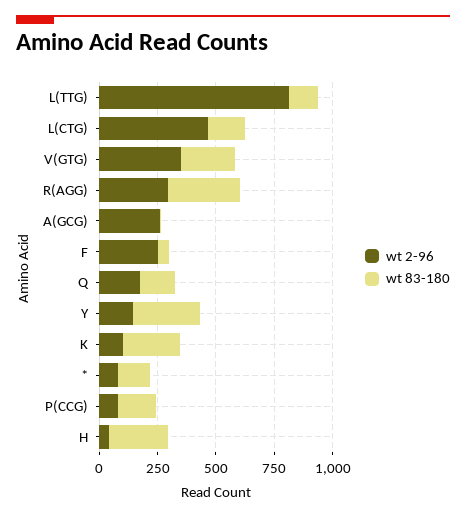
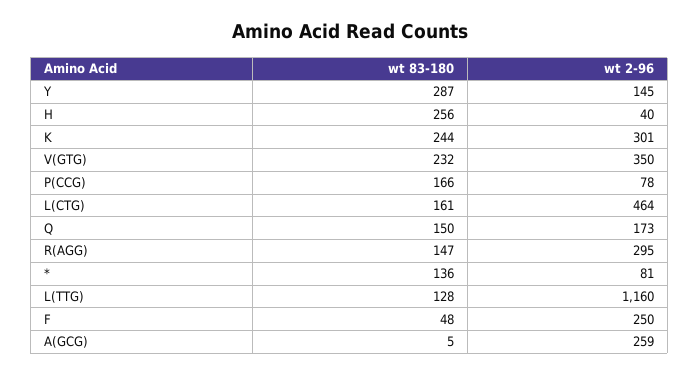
  {
    "wt 2-96": {
-     "L(TTG)": 800,
+     "L(TTG)": 1160,
      "L(CTG)": 464,
      "V(GTG)": 350,
      "R(AGG)": 295,
      "A(GCG)": 259,
      "F": 250,
      "Q": 173,
      "Y": 145,
-     "K": 100,
+     "K": 301,
      "*": 81,
      "P(CCG)": 78,
      "H": 40
    },
    "wt 83-180": {
      "L(TTG)": 128,
      "L(CTG)": 161,
      "V(GTG)": 232,
-     "R(AGG)": 300,
+     "R(AGG)": 147,
      "A(GCG)": 5,
      "F": 48,
      "Q": 150,
      "Y": 287,
      "K": 244,
      "*": 136,
      "P(CCG)": 166,
      "H": 256
    }
  }

